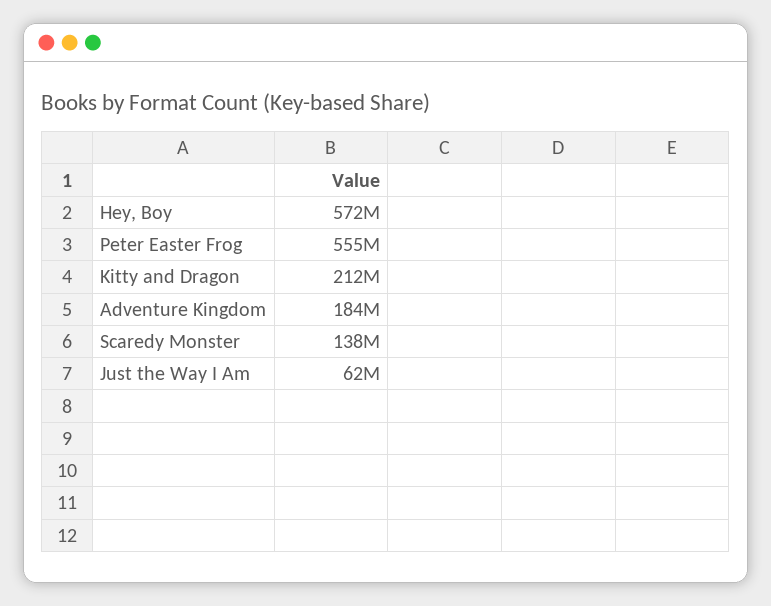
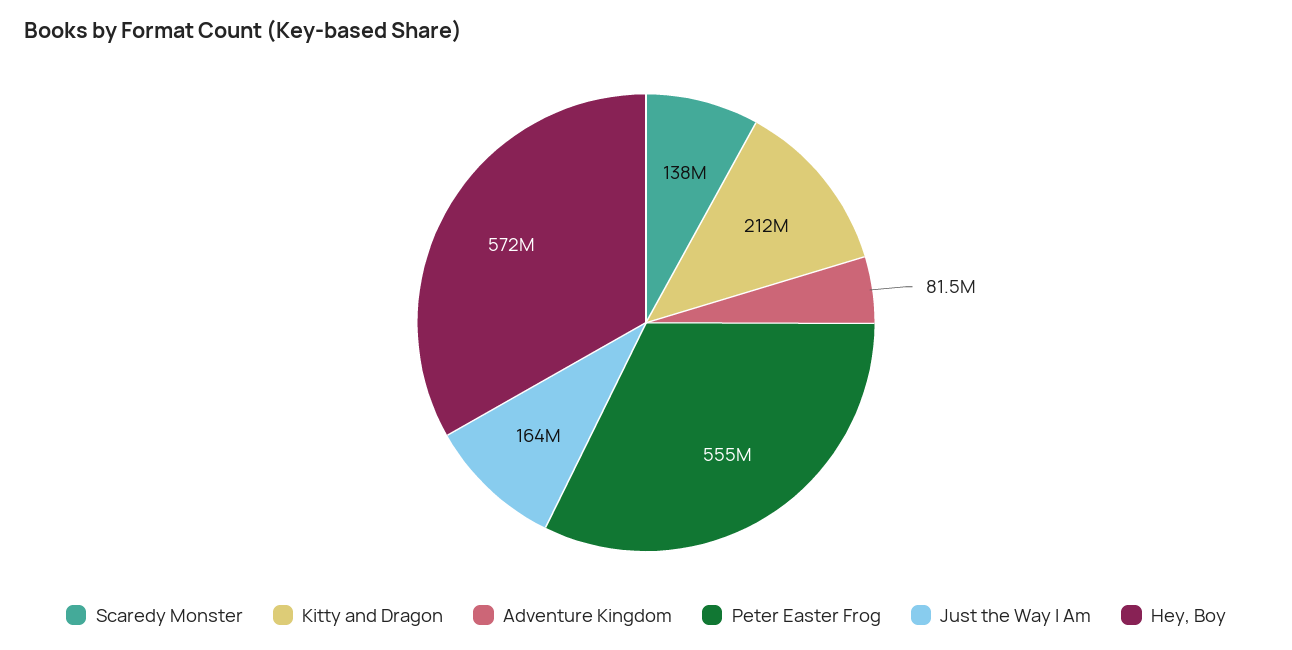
  {
    "Hey, Boy": 572000000,
    "Peter Easter Frog": 555000000,
    "Kitty and Dragon": 212000000,
-   "Adventure Kingdom": 184000000,
+   "Adventure Kingdom": 81500000,
    "Scaredy Monster": 138000000,
-   "Just the Way I Am": 62000000
+   "Just the Way I Am": 164000000
  }

